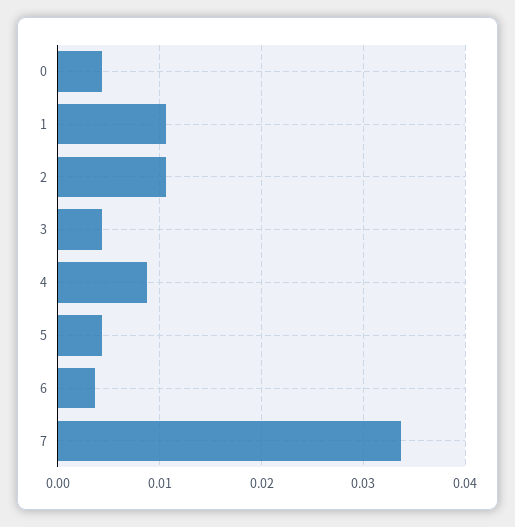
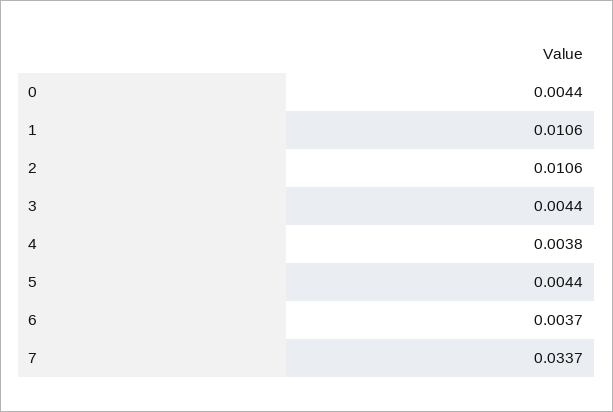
  {
    "0": 0.0044,
    "1": 0.0106,
    "2": 0.0106,
    "3": 0.0044,
-   "4": 0.009,
+   "4": 0.0038,
    "5": 0.0044,
    "6": 0.0037,
    "7": 0.0337
  }

